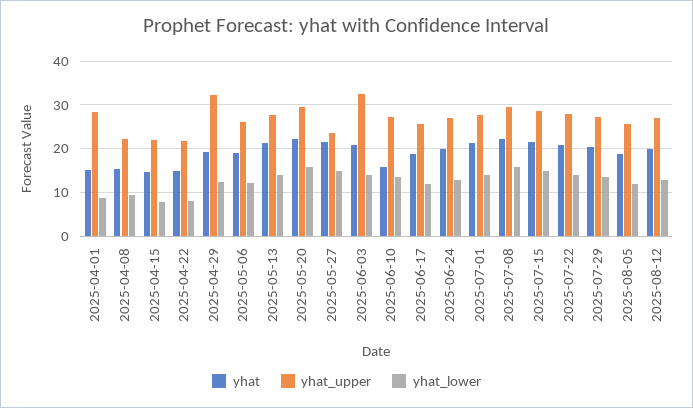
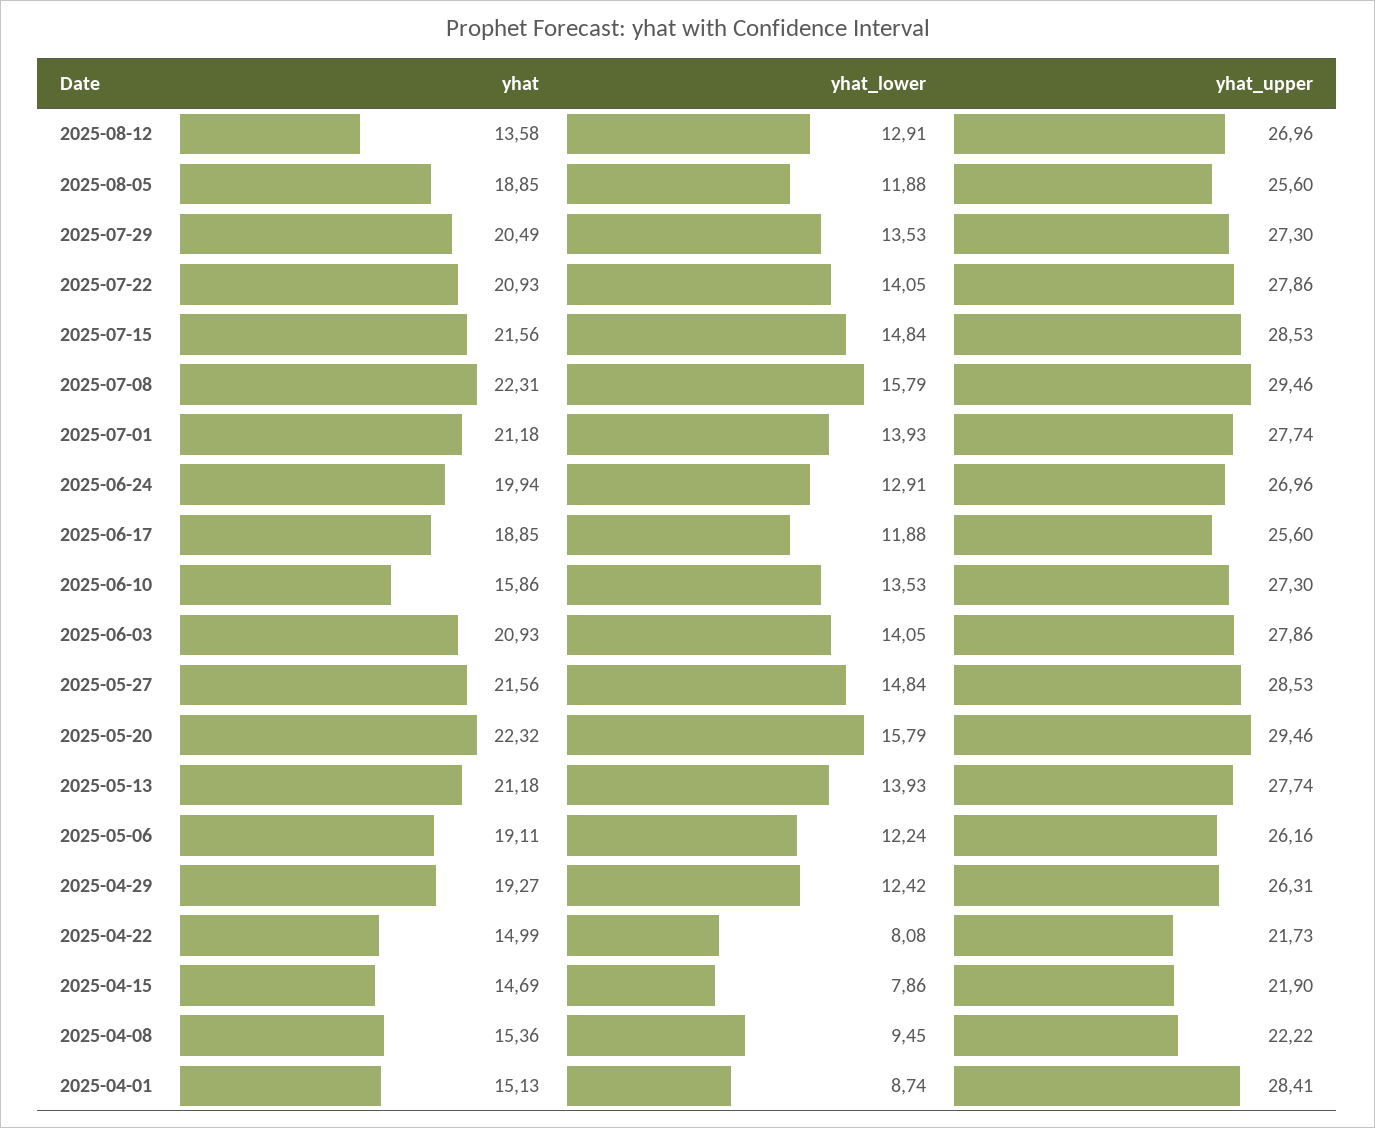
  {
    "yhat": {
      "2025-04-01": 15.13,
      "2025-04-08": 15.36,
      "2025-04-15": 14.69,
      "2025-04-22": 14.99,
      "2025-04-29": 19.27,
      "2025-05-06": 19.11,
      "2025-05-13": 21.18,
      "2025-05-20": 22.32,
      "2025-05-27": 21.56,
      "2025-06-03": 20.93,
      "2025-06-10": 15.86,
      "2025-06-17": 18.85,
      "2025-06-24": 19.94,
      "2025-07-01": 21.18,
      "2025-07-08": 22.31,
      "2025-07-15": 21.56,
      "2025-07-22": 20.93,
      "2025-07-29": 20.49,
      "2025-08-05": 18.85,
-     "2025-08-12": 20
+     "2025-08-12": 13.58
    },
    "yhat_upper": {
      "2025-04-01": 28.41,
      "2025-04-08": 22.22,
      "2025-04-15": 21.9,
      "2025-04-22": 21.73,
-     "2025-04-29": 32,
+     "2025-04-29": 26.31,
      "2025-05-06": 26.16,
      "2025-05-13": 27.74,
      "2025-05-20": 29.46,
-     "2025-05-27": 24,
+     "2025-05-27": 28.53,
-     "2025-06-03": 32,
+     "2025-06-03": 27.86,
      "2025-06-10": 27.3,
      "2025-06-17": 25.6,
      "2025-06-24": 26.96,
      "2025-07-01": 27.74,
      "2025-07-08": 29.46,
      "2025-07-15": 28.53,
      "2025-07-22": 27.86,
      "2025-07-29": 27.3,
      "2025-08-05": 25.6,
      "2025-08-12": 26.96
    },
    "yhat_lower": {
      "2025-04-01": 8.74,
      "2025-04-08": 9.45,
      "2025-04-15": 7.86,
      "2025-04-22": 8.08,
      "2025-04-29": 12.42,
      "2025-05-06": 12.24,
      "2025-05-13": 13.93,
      "2025-05-20": 15.79,
      "2025-05-27": 14.84,
      "2025-06-03": 14.05,
      "2025-06-10": 13.53,
      "2025-06-17": 11.88,
      "2025-06-24": 12.91,
      "2025-07-01": 13.93,
      "2025-07-08": 15.79,
      "2025-07-15": 14.84,
      "2025-07-22": 14.05,
      "2025-07-29": 13.53,
      "2025-08-05": 11.88,
      "2025-08-12": 12.91
    }
  }

